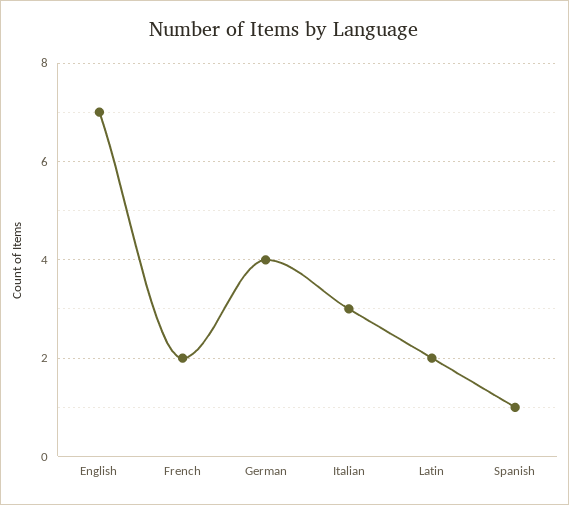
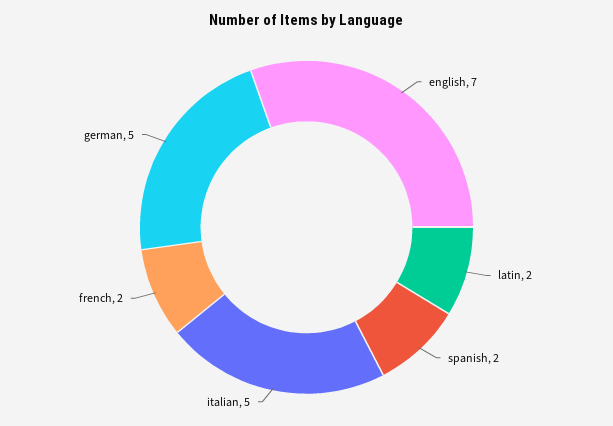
  {
    "English": 7,
    "French": 2,
-   "German": 4,
+   "German": 5,
-   "Italian": 3,
+   "Italian": 5,
    "Latin": 2,
-   "Spanish": 1
+   "Spanish": 2
  }

